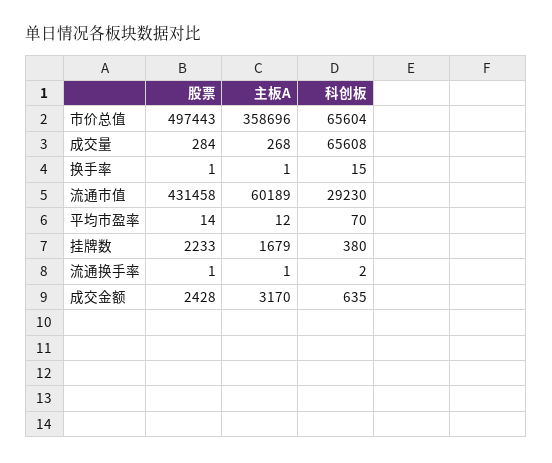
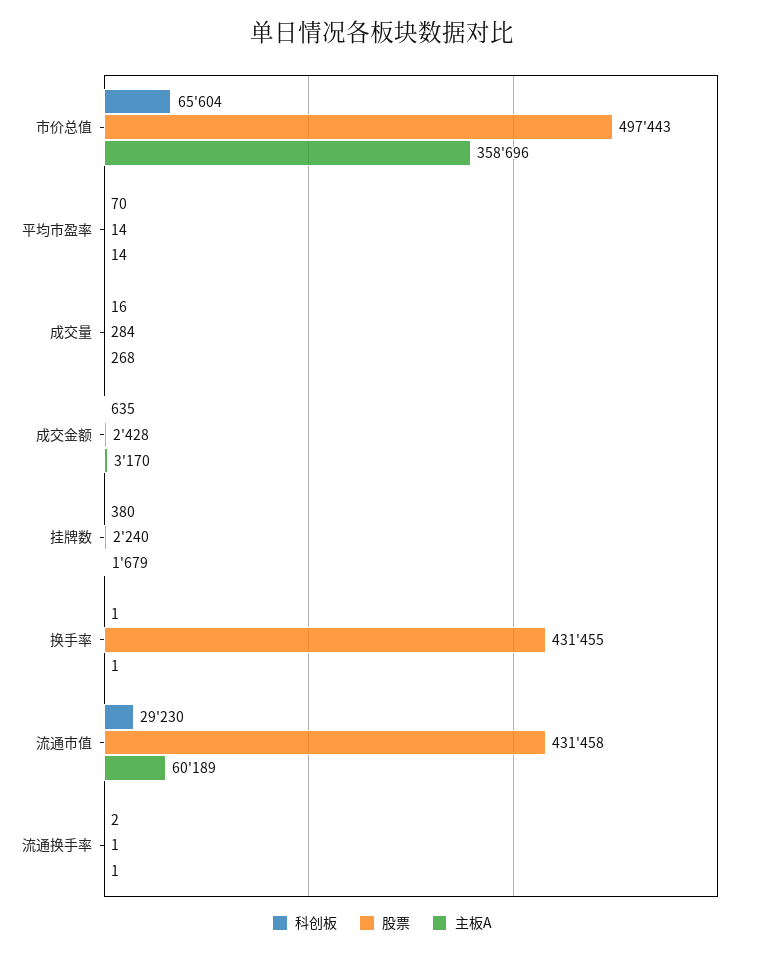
  {
    "股票": {
      "市价总值": 497443,
      "成交量": 284,
-     "换手率": 1,
+     "换手率": 431455,
      "流通市值": 431458,
      "平均市盈率": 14,
-     "挂牌数": 2233,
+     "挂牌数": 2240,
      "流通换手率": 1,
      "成交金额": 2428
    },
    "主板A": {
      "市价总值": 358696,
      "成交量": 268,
      "换手率": 1,
      "流通市值": 60189,
-     "平均市盈率": 12,
+     "平均市盈率": 14,
      "挂牌数": 1679,
      "流通换手率": 1,
      "成交金额": 3170
    },
    "科创板": {
      "市价总值": 65604,
-     "成交量": 65608,
+     "成交量": 16,
-     "换手率": 15,
+     "换手率": 1,
      "流通市值": 29230,
      "平均市盈率": 70,
      "挂牌数": 380,
      "流通换手率": 2,
      "成交金额": 635
    }
  }

